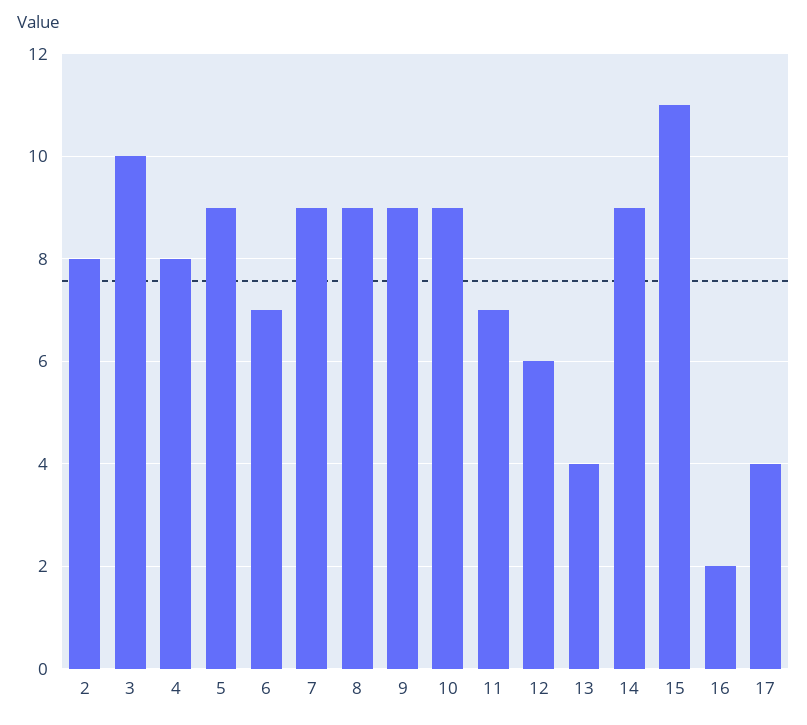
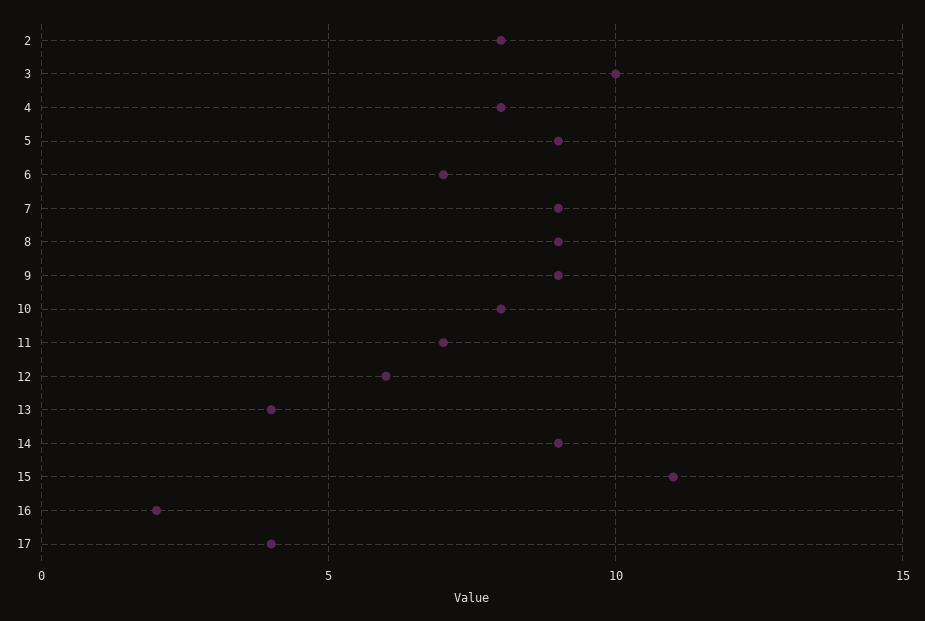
  {
    "2": 8,
    "3": 10,
    "4": 8,
    "5": 9,
    "6": 7,
    "7": 9,
    "8": 9,
    "9": 9,
-   "10": 9,
+   "10": 8,
    "11": 7,
    "12": 6,
    "13": 4,
    "14": 9,
    "15": 11,
    "16": 2,
    "17": 4
  }

